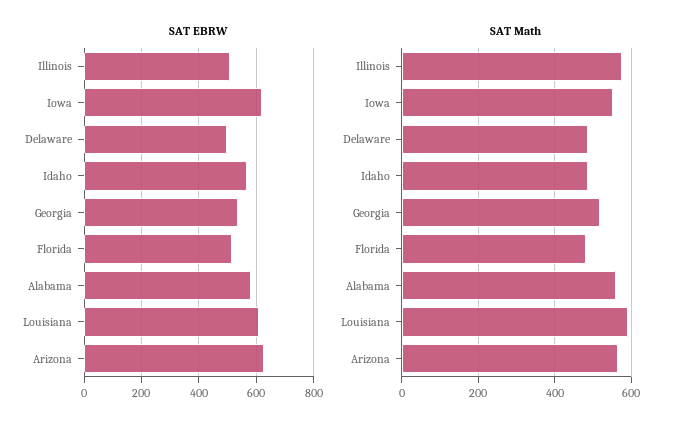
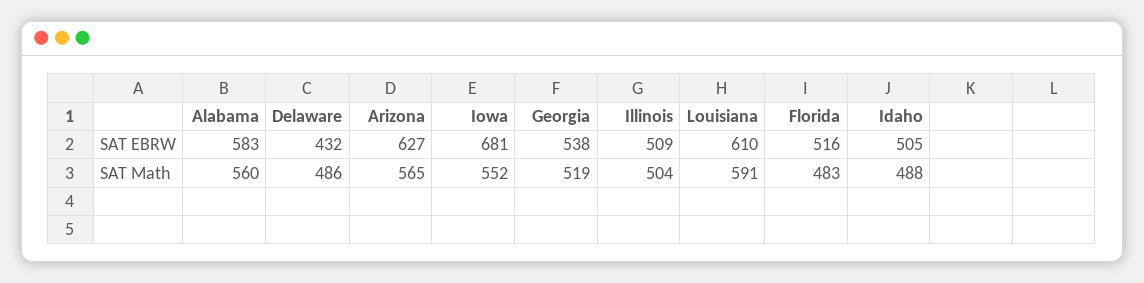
  {
    "SAT EBRW": {
      "Illinois": 509,
-     "Iowa": 625,
+     "Iowa": 681,
-     "Delaware": 500,
+     "Delaware": 432,
-     "Idaho": 575,
+     "Idaho": 505,
      "Georgia": 538,
      "Florida": 516,
      "Alabama": 583,
      "Louisiana": 610,
      "Arizona": 627
    },
    "SAT Math": {
-     "Illinois": 580,
+     "Illinois": 504,
      "Iowa": 552,
      "Delaware": 486,
      "Idaho": 488,
      "Georgia": 519,
      "Florida": 483,
      "Alabama": 560,
      "Louisiana": 591,
      "Arizona": 565
    }
  }

